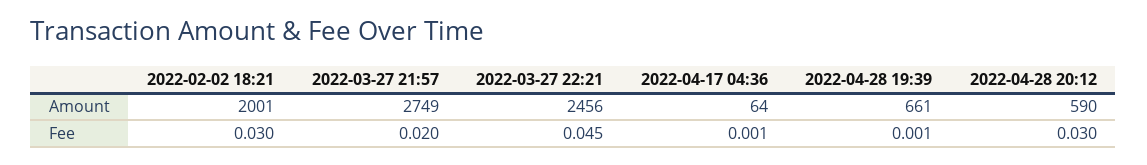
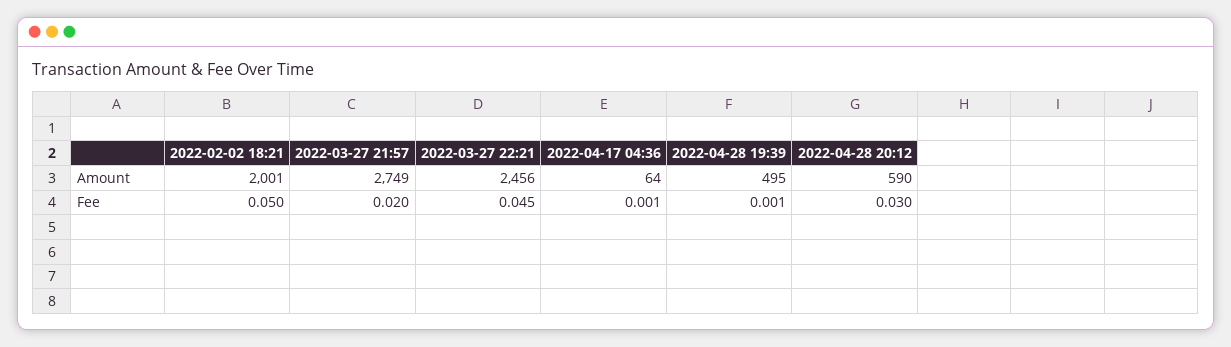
  {
    "2022-02-02 18:21": {
      "Amount": 2001,
-     "Fee": 0.03
+     "Fee": 0.05
    },
    "2022-03-27 21:57": {
      "Amount": 2749,
      "Fee": 0.02
    },
    "2022-03-27 22:21": {
      "Amount": 2456,
      "Fee": 0.045
    },
    "2022-04-17 04:36": {
      "Amount": 64,
      "Fee": 0.001
    },
    "2022-04-28 19:39": {
-     "Amount": 661,
+     "Amount": 495,
      "Fee": 0.001
    },
    "2022-04-28 20:12": {
      "Amount": 590,
      "Fee": 0.03
    }
  }

